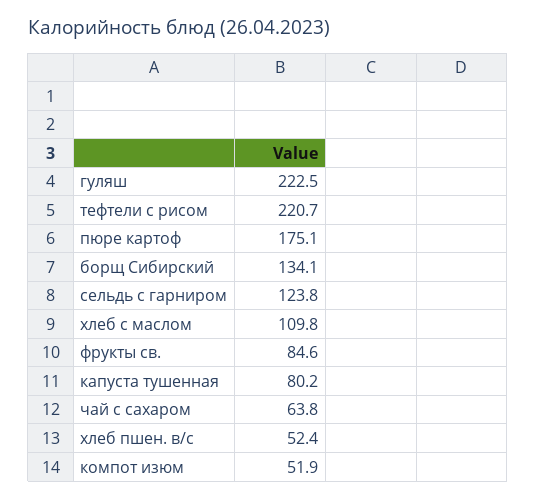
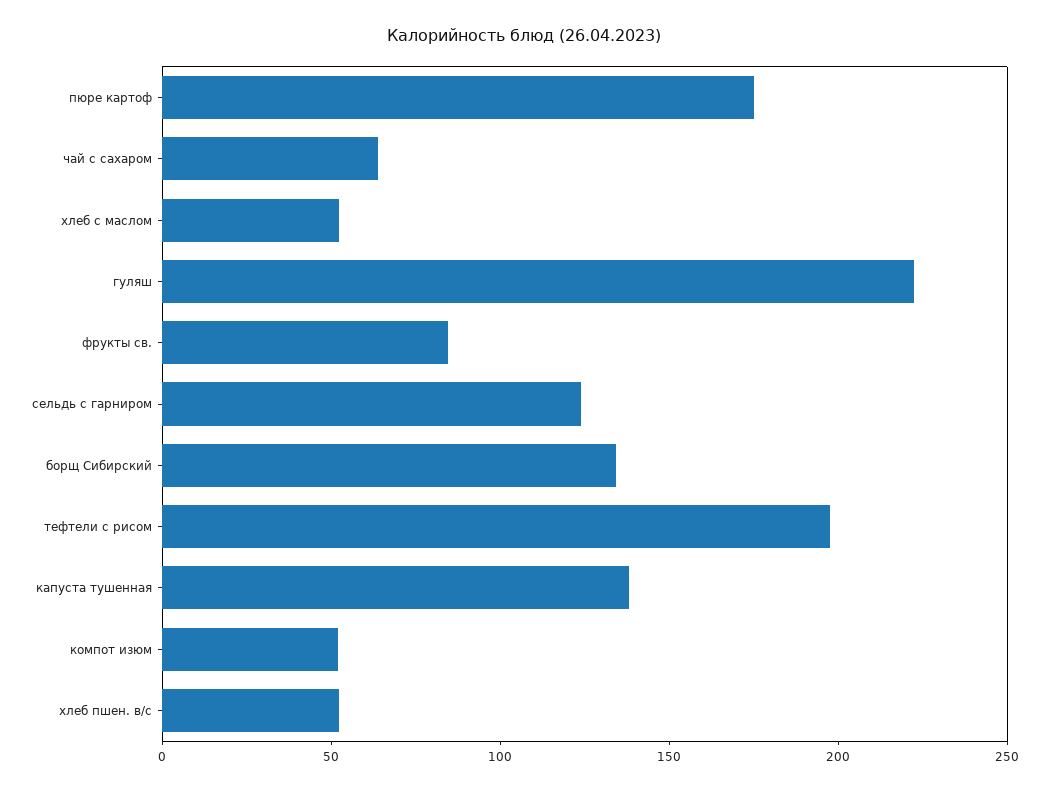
  {
    "гуляш": 222.5,
-   "тефтели с рисом": 220.7,
+   "тефтели с рисом": 200,
    "пюре картоф": 175.1,
    "борщ Сибирский": 134.1,
    "сельдь с гарниром": 123.8,
-   "хлеб с маслом": 109.8,
+   "хлеб с маслом": 50,
    "фрукты св.": 84.6,
-   "капуста тушенная": 80.2,
+   "капуста тушенная": 140,
    "чай с сахаром": 63.8,
    "хлеб пшен. в/с": 52.4,
    "компот изюм": 51.9
  }

